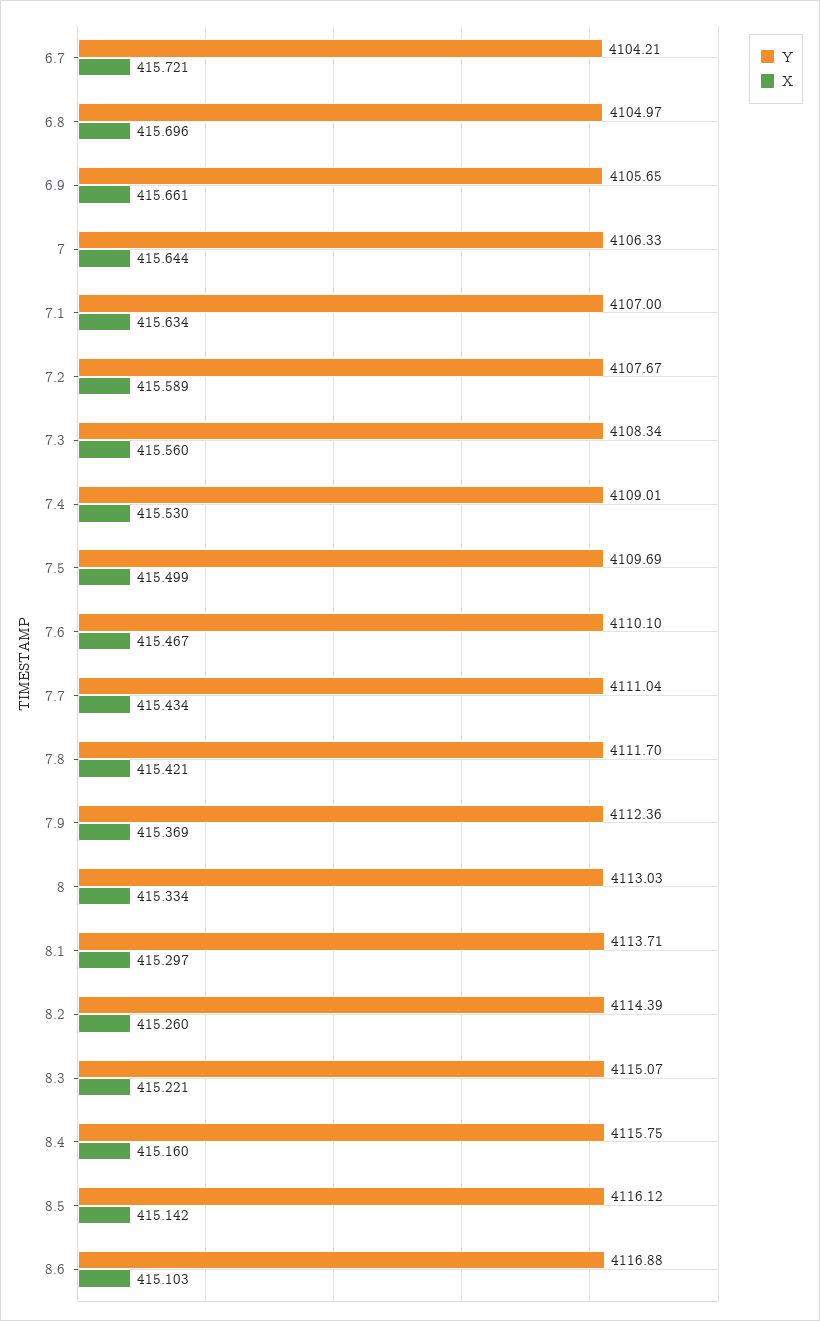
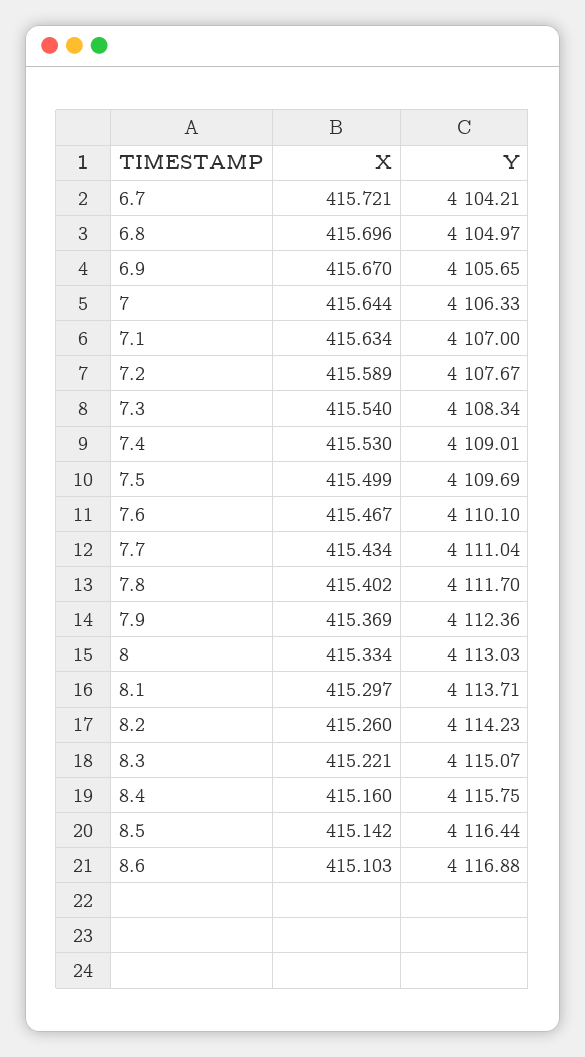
  {
    "Y": {
      "6.7": 4104.21,
      "6.8": 4104.97,
      "6.9": 4105.65,
      "7": 4106.33,
      "7.1": 4107,
      "7.2": 4107.67,
      "7.3": 4108.34,
      "7.4": 4109.01,
      "7.5": 4109.69,
      "7.6": 4110.1,
      "7.7": 4111.04,
      "7.8": 4111.7,
      "7.9": 4112.36,
      "8": 4113.03,
      "8.1": 4113.71,
-     "8.2": 4114.39,
+     "8.2": 4114.23,
      "8.3": 4115.07,
      "8.4": 4115.75,
-     "8.5": 4116.12,
+     "8.5": 4116.44,
      "8.6": 4116.88
    },
    "X": {
      "6.7": 415.721,
      "6.8": 415.696,
-     "6.9": 415.661,
+     "6.9": 415.67,
      "7": 415.644,
      "7.1": 415.634,
      "7.2": 415.589,
-     "7.3": 415.56,
+     "7.3": 415.54,
      "7.4": 415.53,
      "7.5": 415.499,
      "7.6": 415.467,
      "7.7": 415.434,
-     "7.8": 415.421,
+     "7.8": 415.402,
      "7.9": 415.369,
      "8": 415.334,
      "8.1": 415.297,
      "8.2": 415.26,
      "8.3": 415.221,
      "8.4": 415.16,
      "8.5": 415.142,
      "8.6": 415.103
    }
  }

